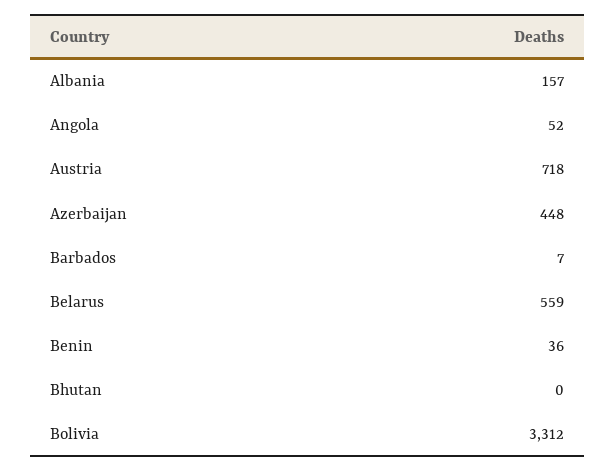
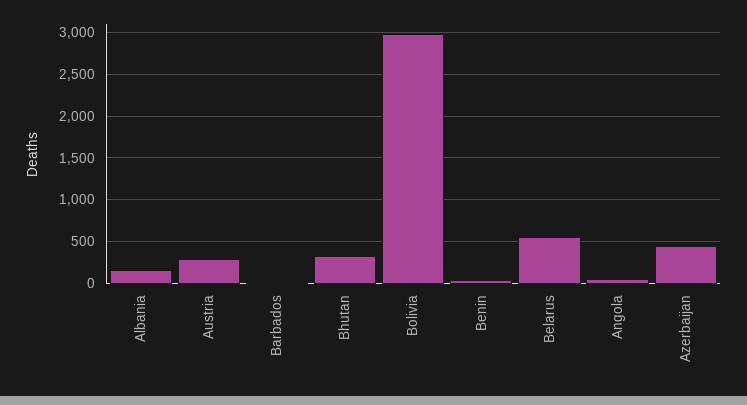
  {
    "Albania": 157,
    "Angola": 52,
-   "Austria": 718,
+   "Austria": 300,
    "Azerbaijan": 448,
    "Barbados": 7,
    "Belarus": 559,
    "Benin": 36,
-   "Bhutan": 0,
+   "Bhutan": 300,
-   "Bolivia": 3312
+   "Bolivia": 3000
  }

